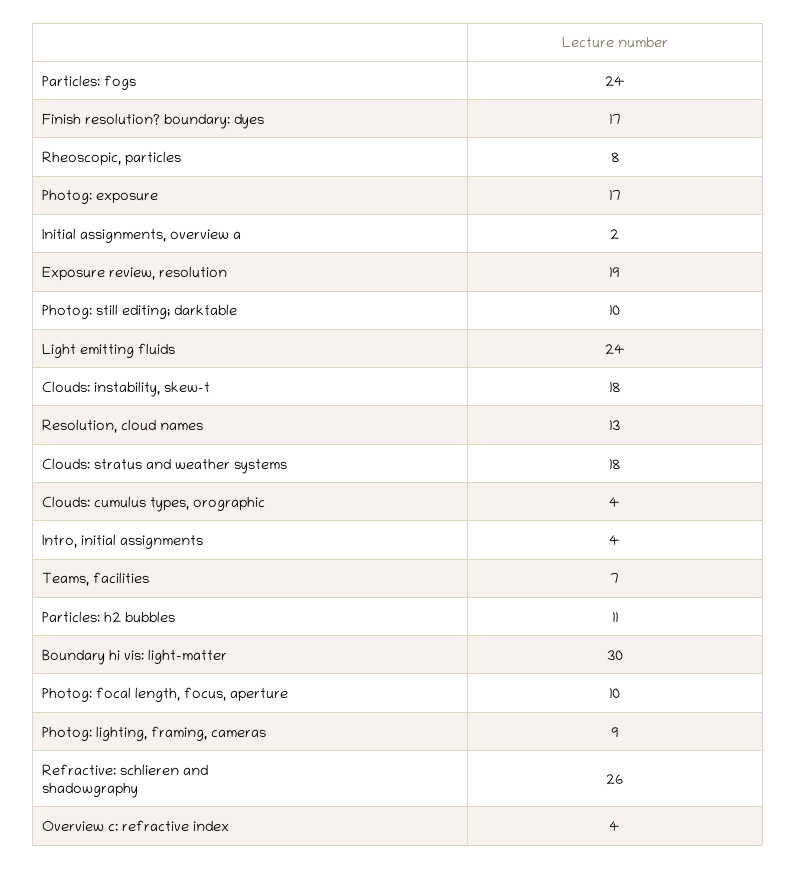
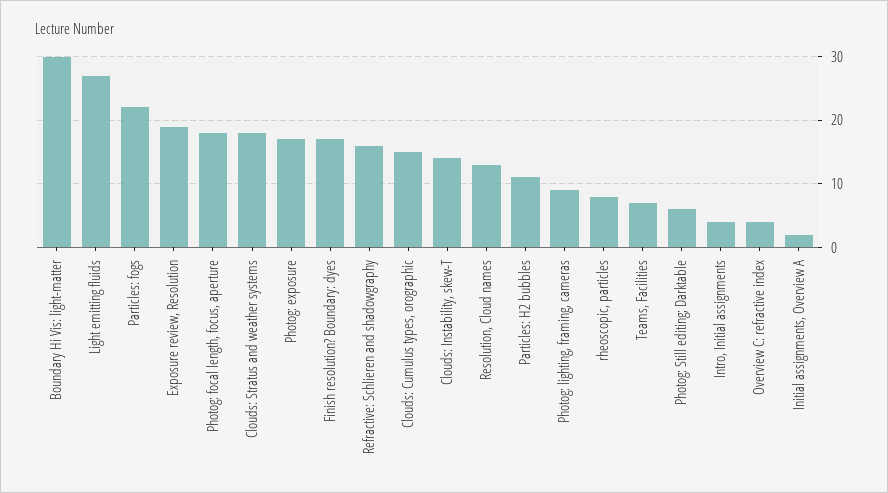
  {
-   "Particles: fogs": 24,
+   "Particles: fogs": 22,
    "Finish resolution? boundary: dyes": 17,
    "Rheoscopic, particles": 8,
    "Photog: exposure": 17,
    "Initial assignments, overview a": 2,
    "Exposure review, resolution": 19,
-   "Photog: still editing; darktable": 10,
+   "Photog: still editing; darktable": 6,
-   "Light emitting fluids": 24,
+   "Light emitting fluids": 27,
-   "Clouds: instability, skew-t": 18,
+   "Clouds: instability, skew-t": 14,
    "Resolution, cloud names": 13,
    "Clouds: stratus and weather systems": 18,
-   "Clouds: cumulus types, orographic": 4,
+   "Clouds: cumulus types, orographic": 15,
    "Intro, initial assignments": 4,
    "Teams, facilities": 7,
    "Particles: h2 bubbles": 11,
    "Boundary hi vis: light-matter": 30,
-   "Photog: focal length, focus, aperture": 10,
+   "Photog: focal length, focus, aperture": 18,
    "Photog: lighting, framing, cameras": 9,
-   "Refractive: schlieren and shadowgraphy": 26,
+   "Refractive: schlieren and shadowgraphy": 16,
    "Overview c: refractive index": 4
  }

